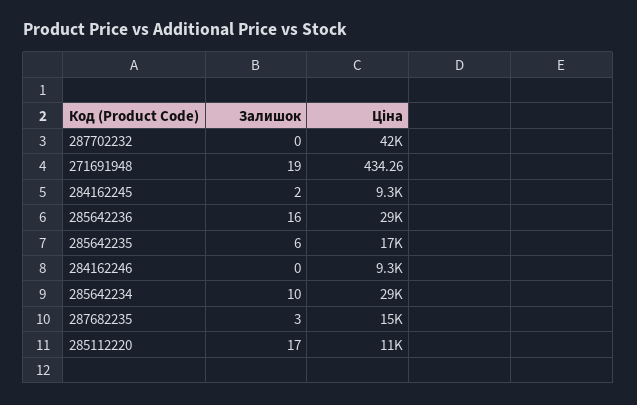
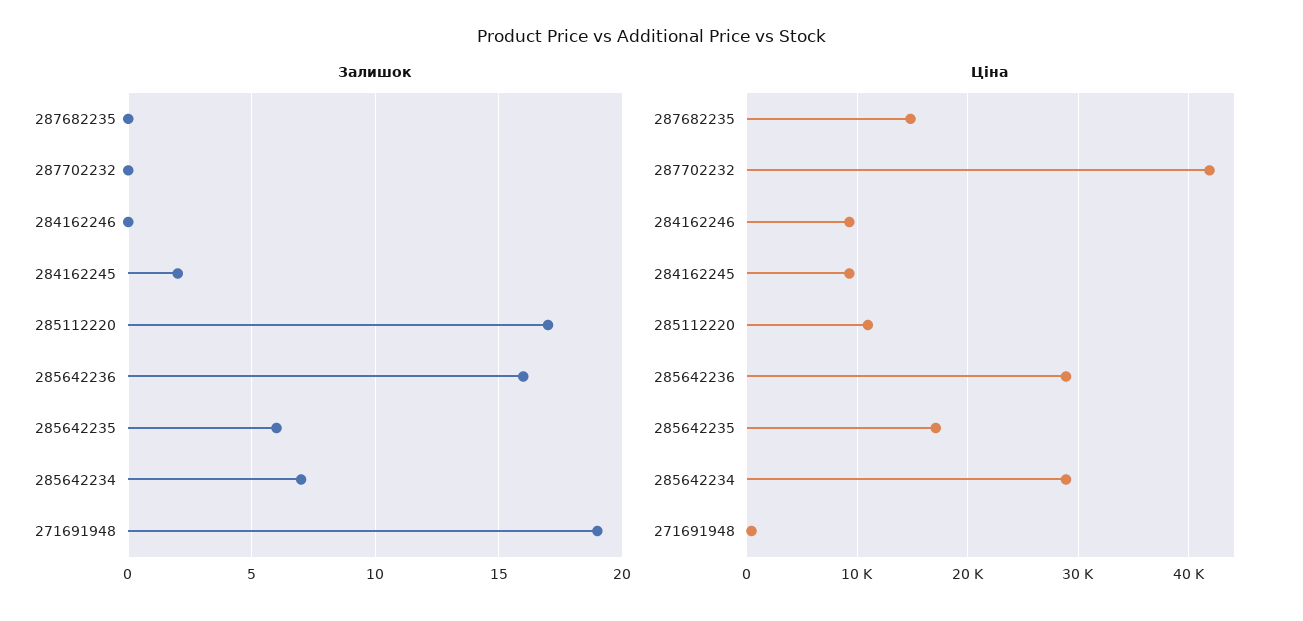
  {
    "Залишок": {
      "287702232": 0,
      "271691948": 19,
      "284162245": 2,
      "285642236": 16,
      "285642235": 6,
      "284162246": 0,
-     "285642234": 10,
+     "285642234": 7,
-     "287682235": 3,
+     "287682235": 0,
      "285112220": 17
    },
    "Ціна": {
      "287702232": 42000,
      "271691948": 434.26,
      "284162245": 9300,
      "285642236": 29000,
      "285642235": 17000,
      "284162246": 9300,
      "285642234": 29000,
      "287682235": 15000,
      "285112220": 11000
    }
  }

